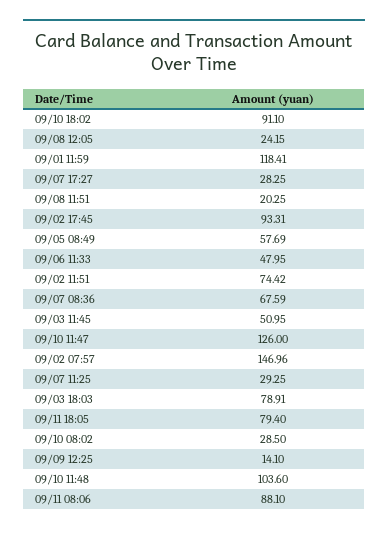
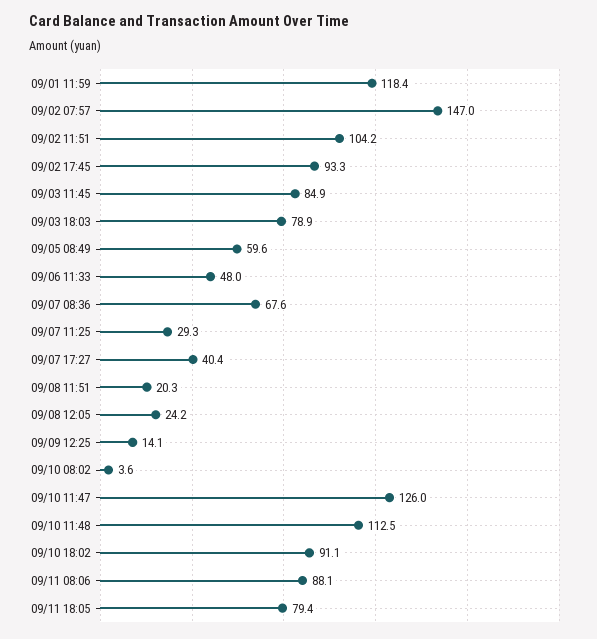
  {
    "09/10 18:02": 91.1,
    "09/08 12:05": 24.15,
    "09/01 11:59": 118.41,
-   "09/07 17:27": 28.25,
+   "09/07 17:27": 40.4,
    "09/08 11:51": 20.25,
    "09/02 17:45": 93.31,
-   "09/05 08:49": 57.69,
+   "09/05 08:49": 59.6,
    "09/06 11:33": 47.95,
-   "09/02 11:51": 74.42,
+   "09/02 11:51": 104.2,
    "09/07 08:36": 67.59,
-   "09/03 11:45": 50.95,
+   "09/03 11:45": 84.9,
    "09/10 11:47": 126,
    "09/02 07:57": 146.96,
    "09/07 11:25": 29.25,
    "09/03 18:03": 78.91,
    "09/11 18:05": 79.4,
-   "09/10 08:02": 28.5,
+   "09/10 08:02": 3.6,
    "09/09 12:25": 14.1,
-   "09/10 11:48": 103.6,
+   "09/10 11:48": 112.5,
    "09/11 08:06": 88.1
  }

